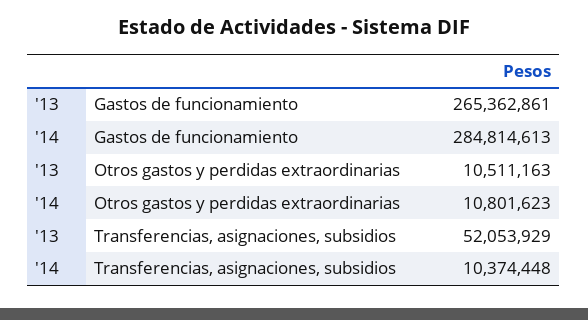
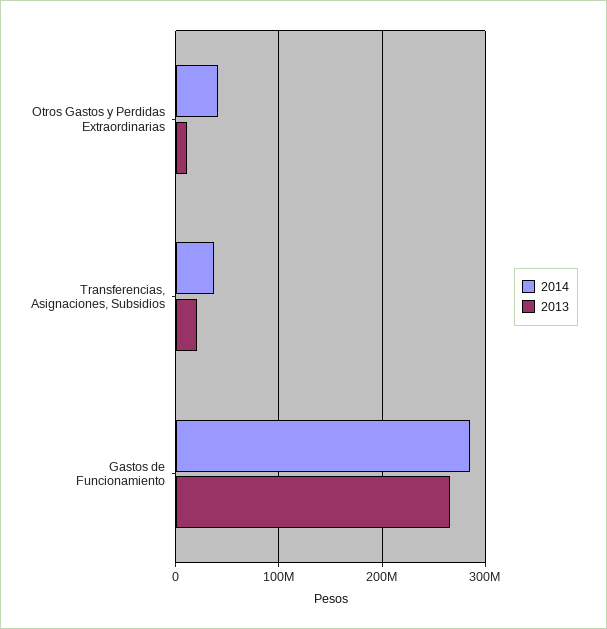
  {
    "'13": {
      "Gastos de funcionamiento": 265362861,
      "Otros gastos y perdidas extraordinarias": 10511163,
-     "Transferencias, asignaciones, subsidios": 52053929
+     "Transferencias, asignaciones, subsidios": 20000000
    },
    "'14": {
      "Gastos de funcionamiento": 284814613,
-     "Otros gastos y perdidas extraordinarias": 10801623,
+     "Otros gastos y perdidas extraordinarias": 40000000,
-     "Transferencias, asignaciones, subsidios": 10374448
+     "Transferencias, asignaciones, subsidios": 40000000
    }
  }

